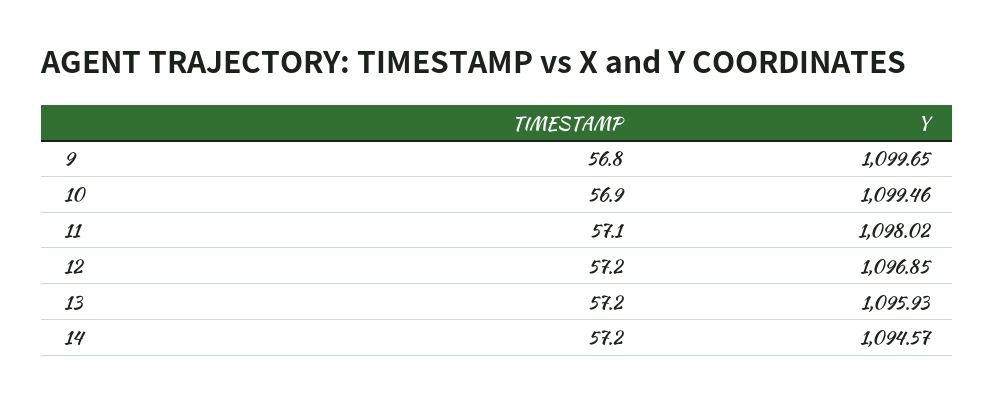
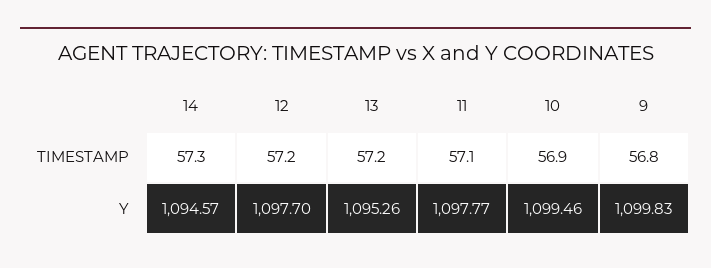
  {
    "TIMESTAMP": {
      "9": 56.8,
      "10": 56.9,
      "11": 57.1,
      "12": 57.2,
      "13": 57.2,
-     "14": 57.2
+     "14": 57.3
    },
    "Y": {
-     "9": 1099.65,
+     "9": 1099.83,
      "10": 1099.46,
-     "11": 1098.02,
+     "11": 1097.77,
-     "12": 1096.85,
+     "12": 1097.7,
-     "13": 1095.93,
+     "13": 1095.26,
      "14": 1094.57
    }
  }

